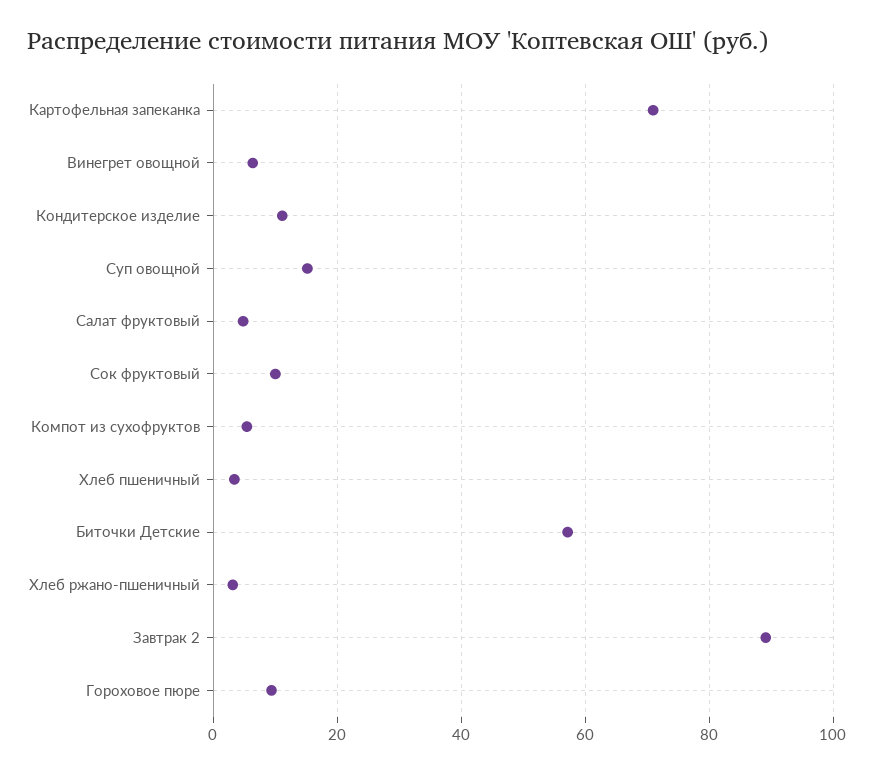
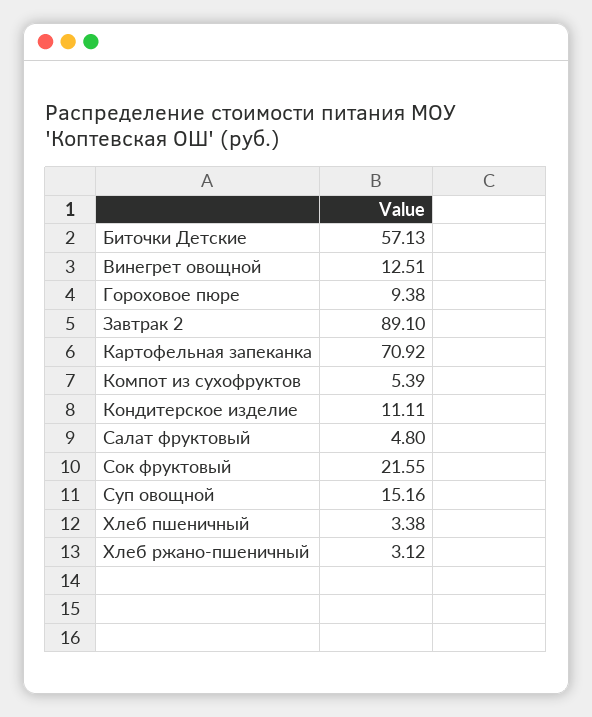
  {
    "Картофельная запеканка": 70.92,
-   "Винегрет овощной": 6,
+   "Винегрет овощной": 12.51,
    "Кондитерское изделие": 11.11,
    "Суп овощной": 15.16,
    "Салат фруктовый": 4.8,
-   "Сок фруктовый": 10,
+   "Сок фруктовый": 21.55,
    "Компот из сухофруктов": 5.39,
    "Хлеб пшеничный": 3.38,
    "Биточки Детские": 57.13,
    "Хлеб ржано-пшеничный": 3.12,
    "Завтрак 2": 89.1,
    "Гороховое пюре": 9.38
  }

